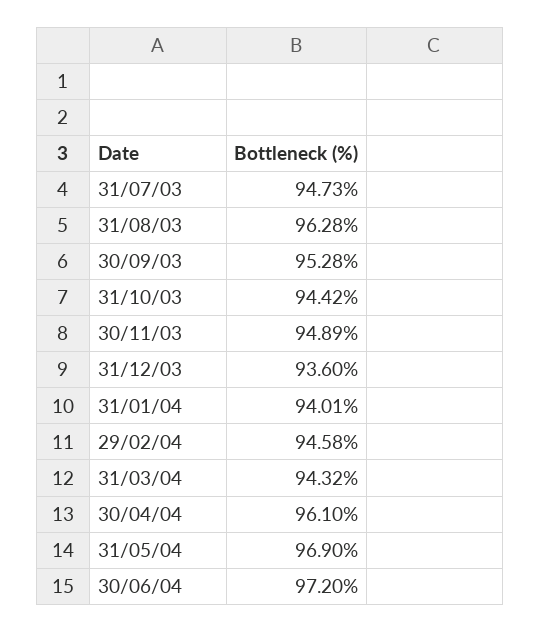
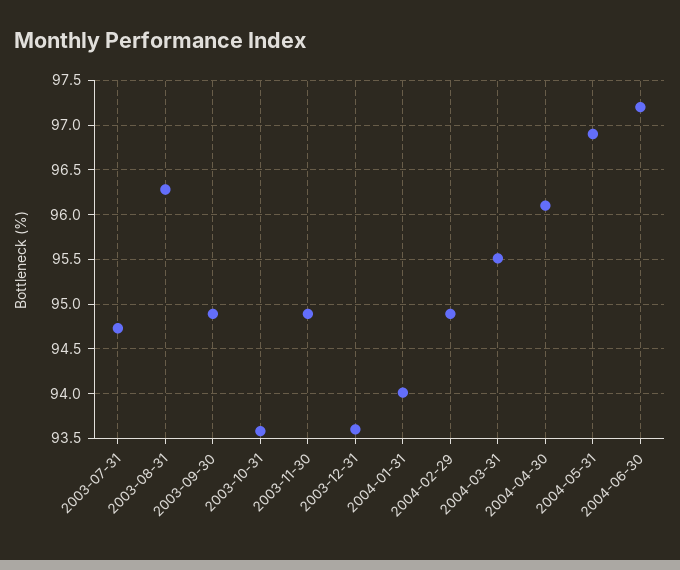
  {
    "31/07/03": 94.73,
    "31/08/03": 96.28,
-   "30/09/03": 95.28,
+   "30/09/03": 94.9,
-   "31/10/03": 94.42,
+   "31/10/03": 93.6,
    "30/11/03": 94.89,
    "31/12/03": 93.6,
    "31/01/04": 94.01,
-   "29/02/04": 94.58,
+   "29/02/04": 94.9,
-   "31/03/04": 94.32,
+   "31/03/04": 95.5,
    "30/04/04": 96.1,
    "31/05/04": 96.9,
    "30/06/04": 97.2
  }

